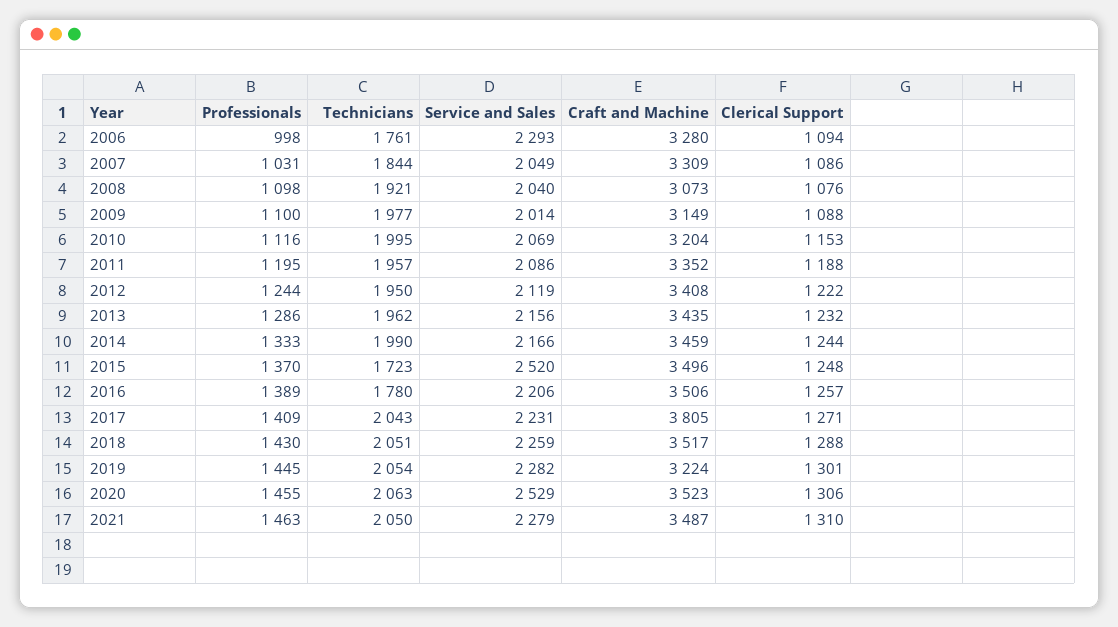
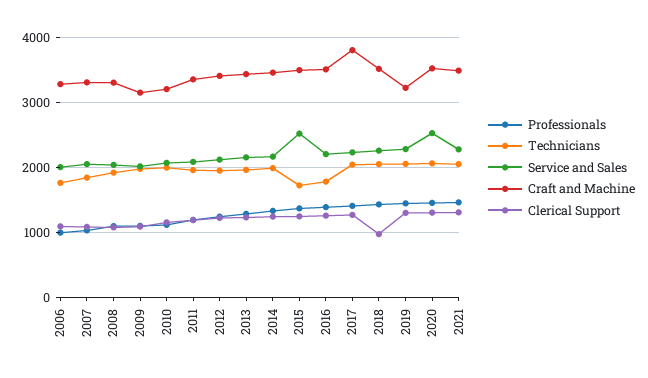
  {
    "Professionals": {
      "2006": 998,
      "2007": 1031,
      "2008": 1098,
      "2009": 1100,
      "2010": 1116,
      "2011": 1195,
      "2012": 1244,
      "2013": 1286,
      "2014": 1333,
      "2015": 1370,
      "2016": 1389,
      "2017": 1409,
      "2018": 1430,
      "2019": 1445,
      "2020": 1455,
      "2021": 1463
    },
    "Technicians": {
      "2006": 1761,
      "2007": 1844,
      "2008": 1921,
      "2009": 1977,
      "2010": 1995,
      "2011": 1957,
      "2012": 1950,
      "2013": 1962,
      "2014": 1990,
      "2015": 1723,
      "2016": 1780,
      "2017": 2043,
      "2018": 2051,
      "2019": 2054,
      "2020": 2063,
      "2021": 2050
    },
    "Service and Sales": {
-     "2006": 2293,
+     "2006": 2000,
      "2007": 2049,
      "2008": 2040,
      "2009": 2014,
      "2010": 2069,
      "2011": 2086,
      "2012": 2119,
      "2013": 2156,
      "2014": 2166,
      "2015": 2520,
      "2016": 2206,
      "2017": 2231,
      "2018": 2259,
      "2019": 2282,
      "2020": 2529,
      "2021": 2279
    },
    "Craft and Machine": {
      "2006": 3280,
      "2007": 3309,
-     "2008": 3073,
+     "2008": 3300,
      "2009": 3149,
      "2010": 3204,
      "2011": 3352,
      "2012": 3408,
      "2013": 3435,
      "2014": 3459,
      "2015": 3496,
      "2016": 3506,
      "2017": 3805,
      "2018": 3517,
      "2019": 3224,
      "2020": 3523,
      "2021": 3487
    },
    "Clerical Support": {
      "2006": 1094,
      "2007": 1086,
      "2008": 1076,
      "2009": 1088,
      "2010": 1153,
      "2011": 1188,
      "2012": 1222,
      "2013": 1232,
      "2014": 1244,
      "2015": 1248,
      "2016": 1257,
      "2017": 1271,
-     "2018": 1288,
+     "2018": 1000,
      "2019": 1301,
      "2020": 1306,
      "2021": 1310
    }
  }

